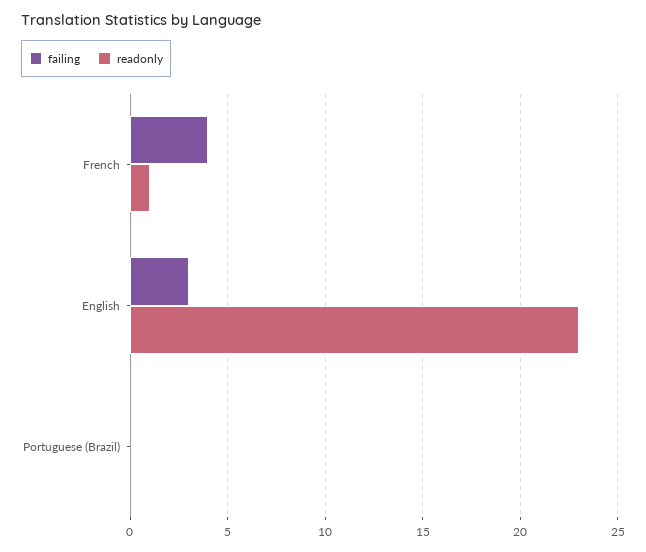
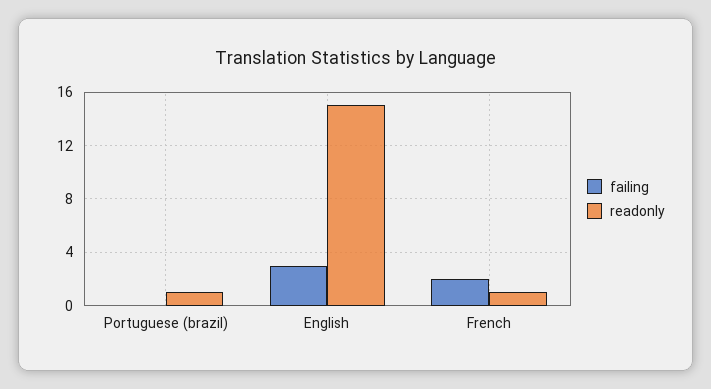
  {
    "failing": {
-     "French": 4,
+     "French": 2,
      "English": 3,
      "Portuguese (Brazil)": 0
    },
    "readonly": {
      "French": 1,
-     "English": 23,
+     "English": 15,
-     "Portuguese (Brazil)": 0
+     "Portuguese (Brazil)": 1
    }
  }

